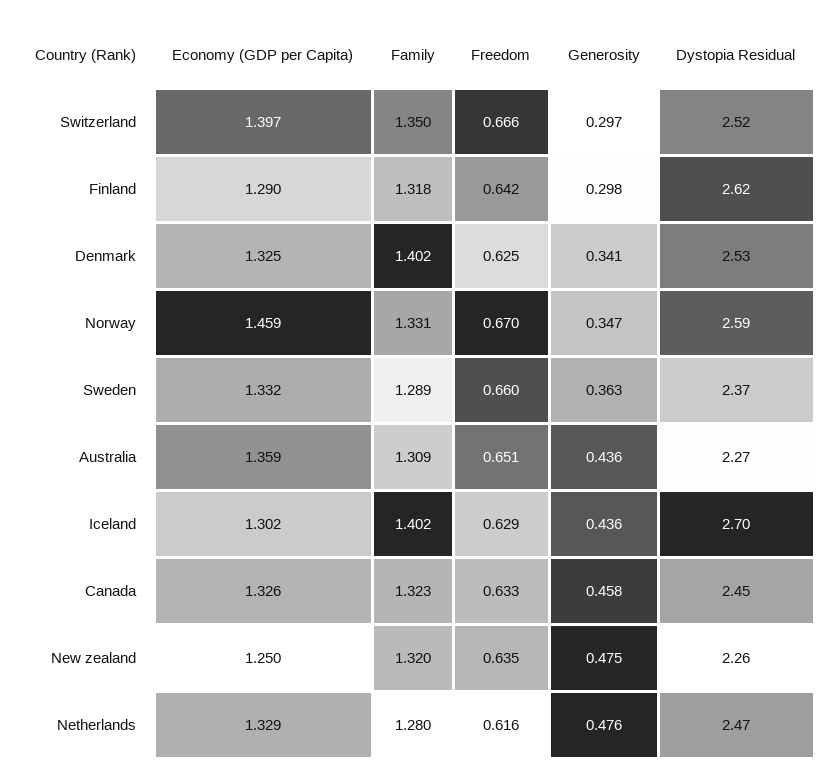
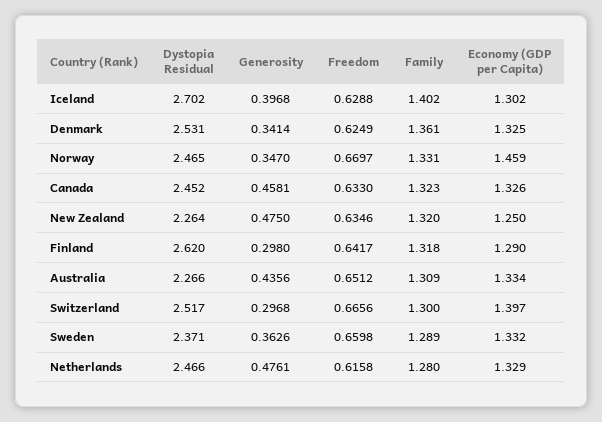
  {
    "Economy (GDP per Capita)": {
      "Switzerland": 1.397,
      "Finland": 1.29,
      "Denmark": 1.325,
      "Norway": 1.459,
      "Sweden": 1.332,
-     "Australia": 1.359,
+     "Australia": 1.334,
      "Iceland": 1.302,
      "Canada": 1.326,
      "New zealand": 1.25,
      "Netherlands": 1.329
    },
    "Family": {
-     "Switzerland": 1.35,
+     "Switzerland": 1.3,
      "Finland": 1.318,
-     "Denmark": 1.402,
+     "Denmark": 1.361,
      "Norway": 1.331,
      "Sweden": 1.289,
      "Australia": 1.309,
      "Iceland": 1.402,
      "Canada": 1.323,
      "New zealand": 1.32,
      "Netherlands": 1.28
    },
    "Freedom": {
      "Switzerland": 0.6656,
      "Finland": 0.6417,
      "Denmark": 0.6249,
      "Norway": 0.6697,
      "Sweden": 0.6598,
      "Australia": 0.6512,
      "Iceland": 0.6288,
      "Canada": 0.633,
      "New zealand": 0.6346,
      "Netherlands": 0.6158
    },
    "Generosity": {
      "Switzerland": 0.2968,
      "Finland": 0.298,
      "Denmark": 0.3414,
      "Norway": 0.347,
      "Sweden": 0.3626,
      "Australia": 0.4356,
-     "Iceland": 0.436,
+     "Iceland": 0.3968,
      "Canada": 0.4581,
      "New zealand": 0.475,
      "Netherlands": 0.4761
    },
    "Dystopia Residual": {
      "Switzerland": 2.517,
      "Finland": 2.62,
      "Denmark": 2.531,
-     "Norway": 2.59,
+     "Norway": 2.465,
      "Sweden": 2.371,
      "Australia": 2.266,
      "Iceland": 2.702,
      "Canada": 2.452,
      "New zealand": 2.264,
      "Netherlands": 2.466
    }
  }

